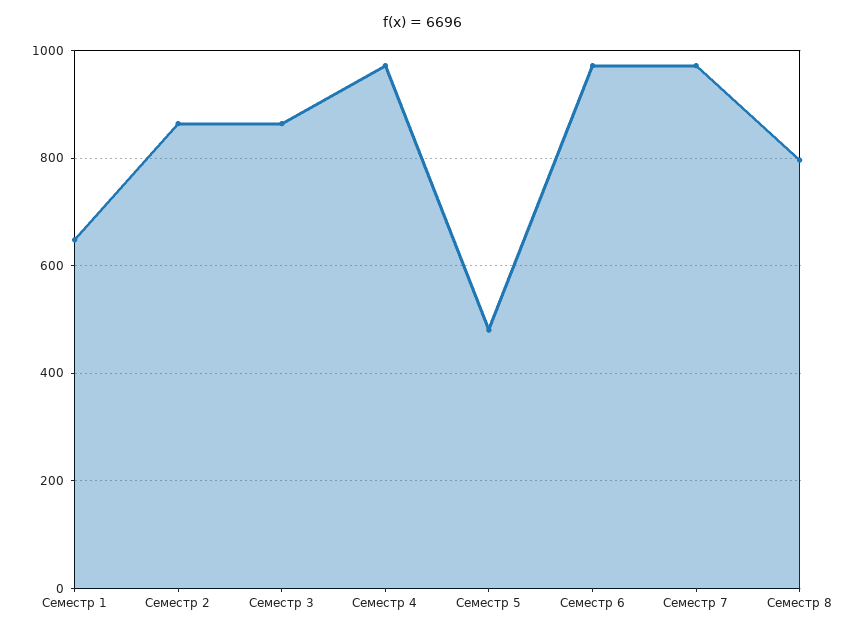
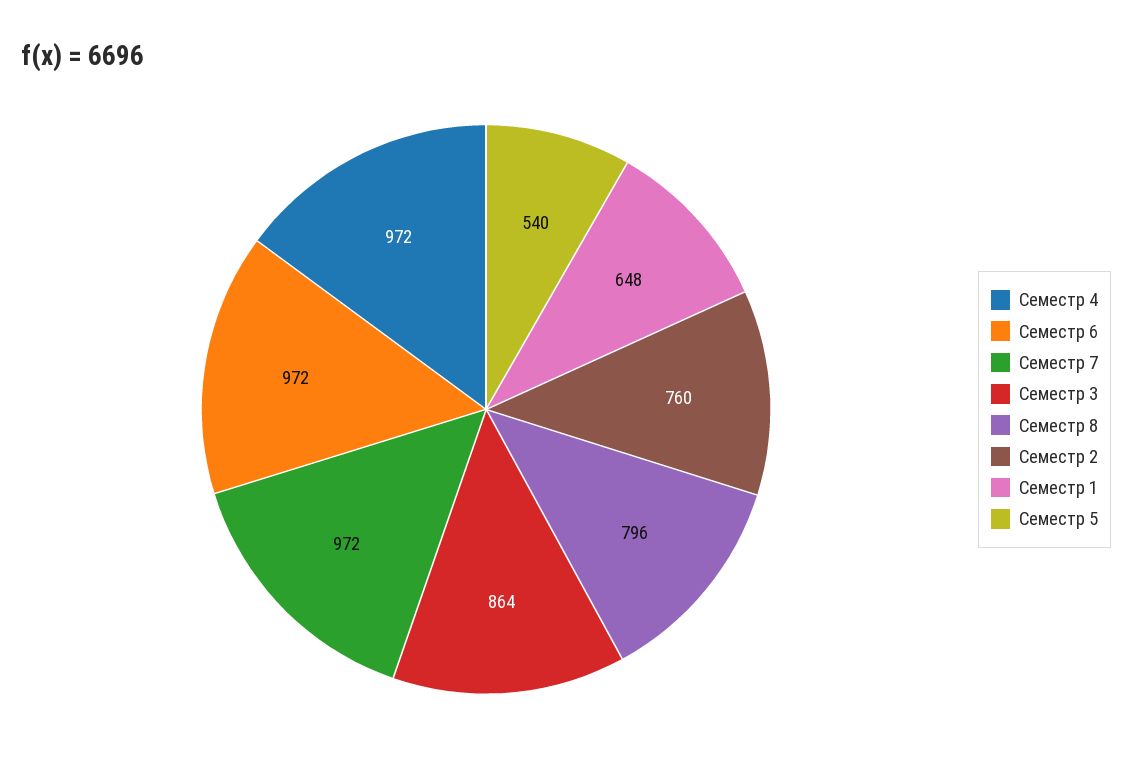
  {
    "Семестр 1": 648,
-   "Семестр 2": 860,
+   "Семестр 2": 760,
    "Семестр 3": 864,
    "Семестр 4": 972,
-   "Семестр 5": 480,
+   "Семестр 5": 540,
    "Семестр 6": 972,
    "Семестр 7": 972,
    "Семестр 8": 796
  }

